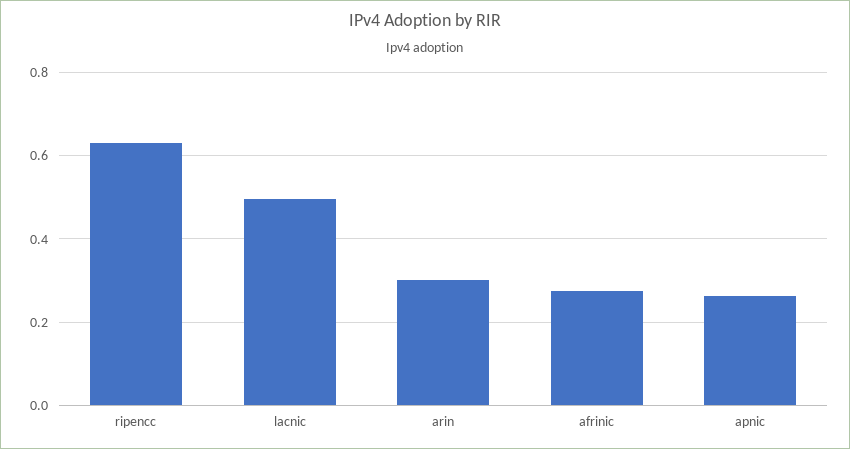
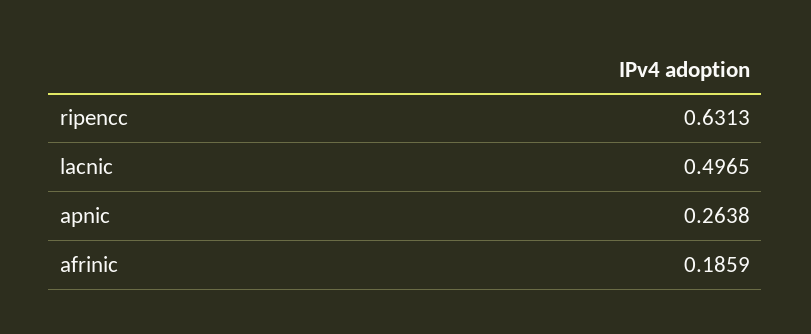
  {
    "ripencc": 0.6313,
    "lacnic": 0.4965,
-   "arin": 0.3,
-   "afrinic": 0.28,
+   "afrinic": 0.1859,
    "apnic": 0.2638
  }

